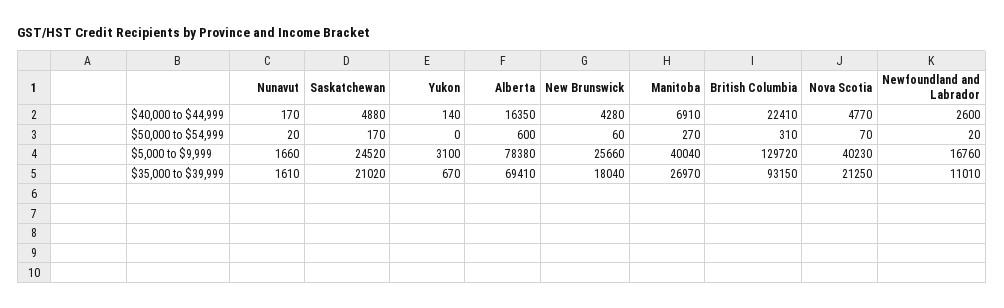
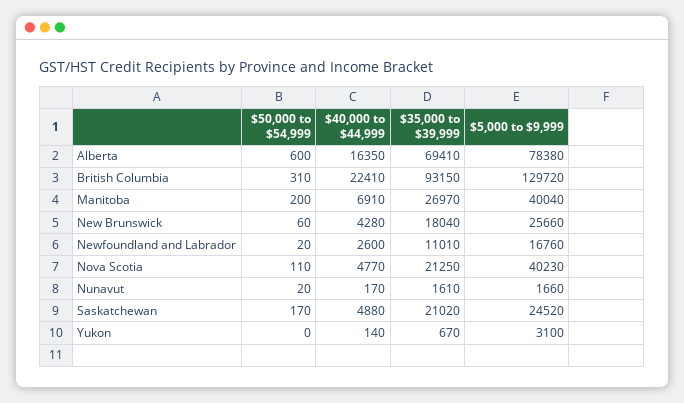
  {
    "Nunavut": {
      "$40,000 to $44,999": 170,
      "$50,000 to $54,999": 20,
      "$5,000 to $9,999": 1660,
      "$35,000 to $39,999": 1610
    },
    "Saskatchewan": {
      "$40,000 to $44,999": 4880,
      "$50,000 to $54,999": 170,
      "$5,000 to $9,999": 24520,
      "$35,000 to $39,999": 21020
    },
    "Yukon": {
      "$40,000 to $44,999": 140,
      "$50,000 to $54,999": 0,
      "$5,000 to $9,999": 3100,
      "$35,000 to $39,999": 670
    },
    "Alberta": {
      "$40,000 to $44,999": 16350,
      "$50,000 to $54,999": 600,
      "$5,000 to $9,999": 78380,
      "$35,000 to $39,999": 69410
    },
    "New Brunswick": {
      "$40,000 to $44,999": 4280,
      "$50,000 to $54,999": 60,
      "$5,000 to $9,999": 25660,
      "$35,000 to $39,999": 18040
    },
    "Manitoba": {
      "$40,000 to $44,999": 6910,
-     "$50,000 to $54,999": 270,
+     "$50,000 to $54,999": 200,
      "$5,000 to $9,999": 40040,
      "$35,000 to $39,999": 26970
    },
    "British Columbia": {
      "$40,000 to $44,999": 22410,
      "$50,000 to $54,999": 310,
      "$5,000 to $9,999": 129720,
      "$35,000 to $39,999": 93150
    },
    "Nova Scotia": {
      "$40,000 to $44,999": 4770,
-     "$50,000 to $54,999": 70,
+     "$50,000 to $54,999": 110,
      "$5,000 to $9,999": 40230,
      "$35,000 to $39,999": 21250
    },
    "Newfoundland and Labrador": {
      "$40,000 to $44,999": 2600,
      "$50,000 to $54,999": 20,
      "$5,000 to $9,999": 16760,
      "$35,000 to $39,999": 11010
    }
  }

